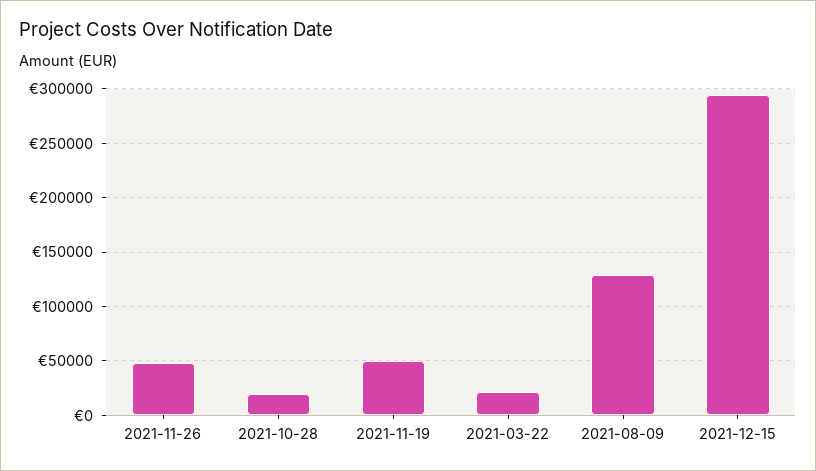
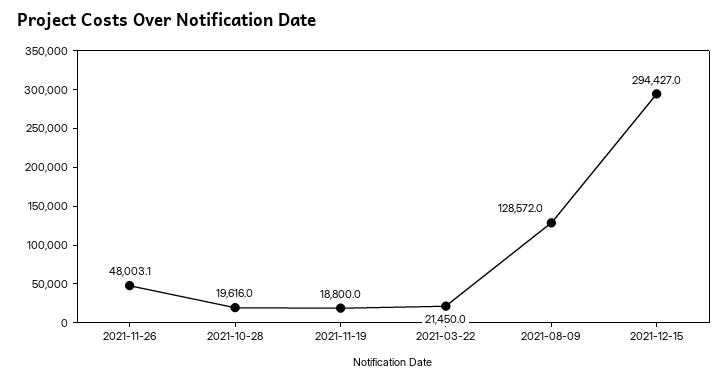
  {
    "2021-11-26": 48003.1,
    "2021-10-28": 19616,
-   "2021-11-19": 50000,
+   "2021-11-19": 18800,
    "2021-03-22": 21450,
    "2021-08-09": 128572,
    "2021-12-15": 294427
  }

